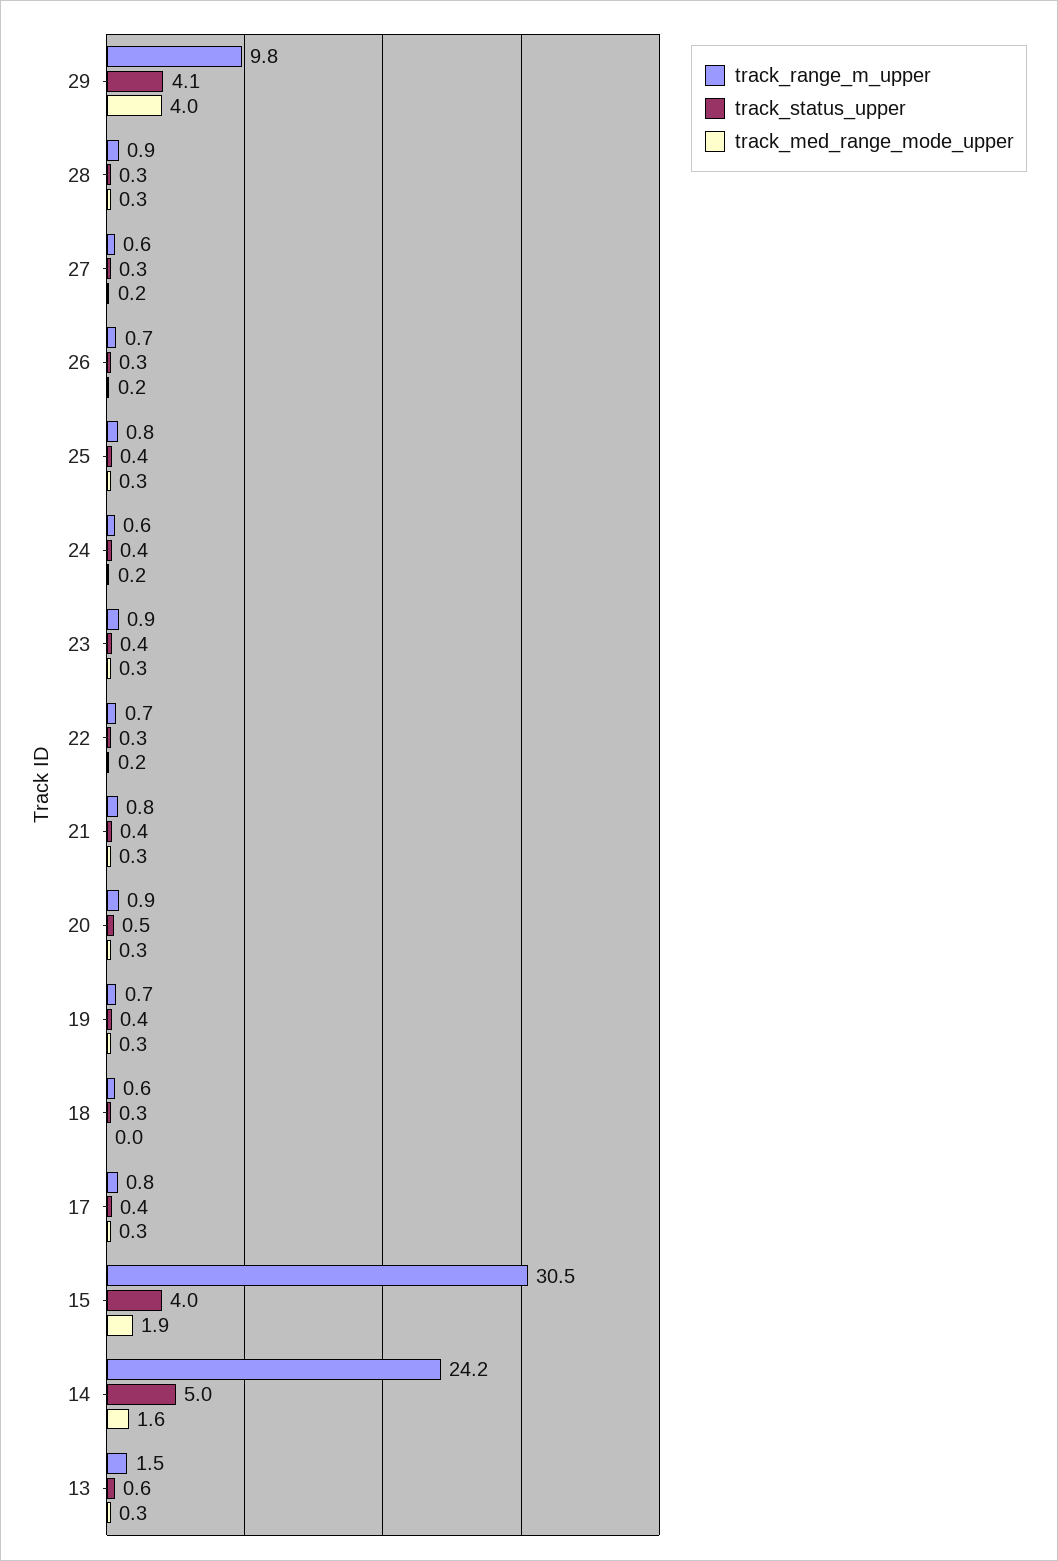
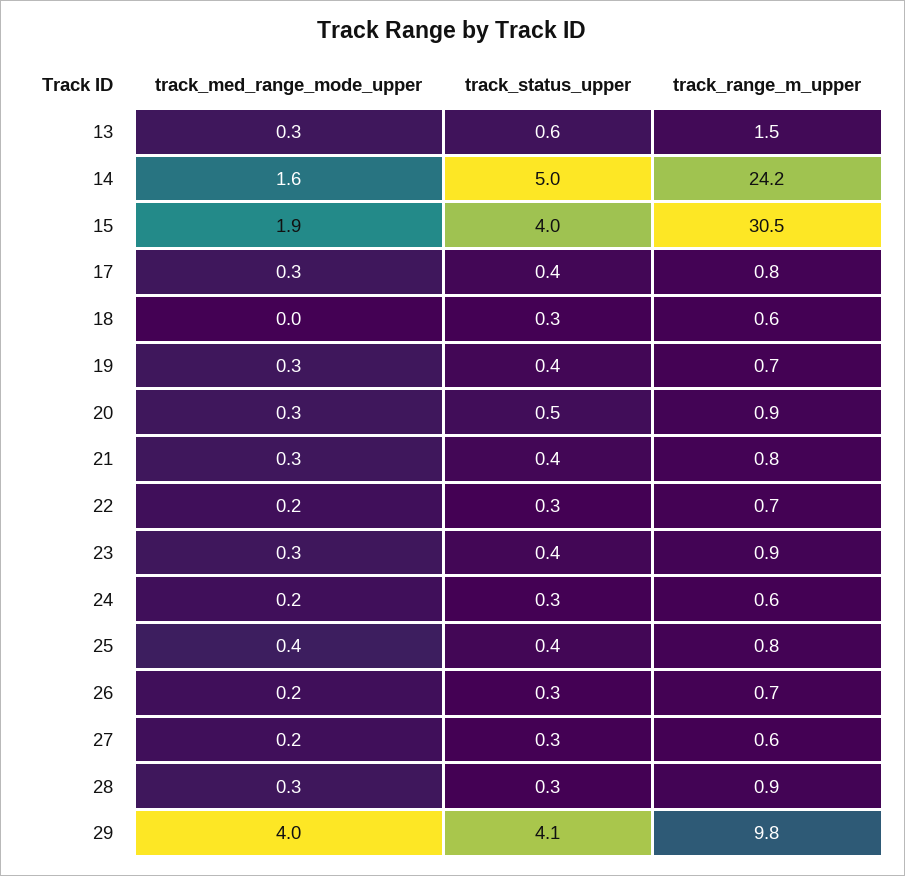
  {
    "track_range_m_upper": {
      "29": 9.8,
      "28": 0.9,
      "27": 0.6,
      "26": 0.7,
      "25": 0.8,
      "24": 0.6,
      "23": 0.9,
      "22": 0.7,
      "21": 0.8,
      "20": 0.9,
      "19": 0.7,
      "18": 0.6,
      "17": 0.8,
      "15": 30.5,
      "14": 24.2,
      "13": 1.5
    },
    "track_status_upper": {
      "29": 4.1,
      "28": 0.3,
      "27": 0.3,
      "26": 0.3,
      "25": 0.4,
-     "24": 0.4,
+     "24": 0.3,
      "23": 0.4,
      "22": 0.3,
      "21": 0.4,
      "20": 0.5,
      "19": 0.4,
      "18": 0.3,
      "17": 0.4,
      "15": 4,
      "14": 5,
      "13": 0.6
    },
    "track_med_range_mode_upper": {
      "29": 4,
      "28": 0.3,
      "27": 0.2,
      "26": 0.2,
-     "25": 0.3,
+     "25": 0.4,
      "24": 0.2,
      "23": 0.3,
      "22": 0.2,
      "21": 0.3,
      "20": 0.3,
      "19": 0.3,
      "18": 0,
      "17": 0.3,
      "15": 1.9,
      "14": 1.6,
      "13": 0.3
    }
  }

